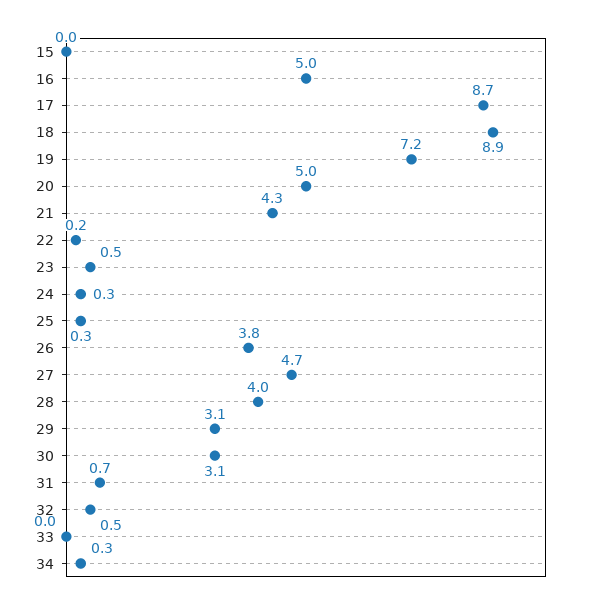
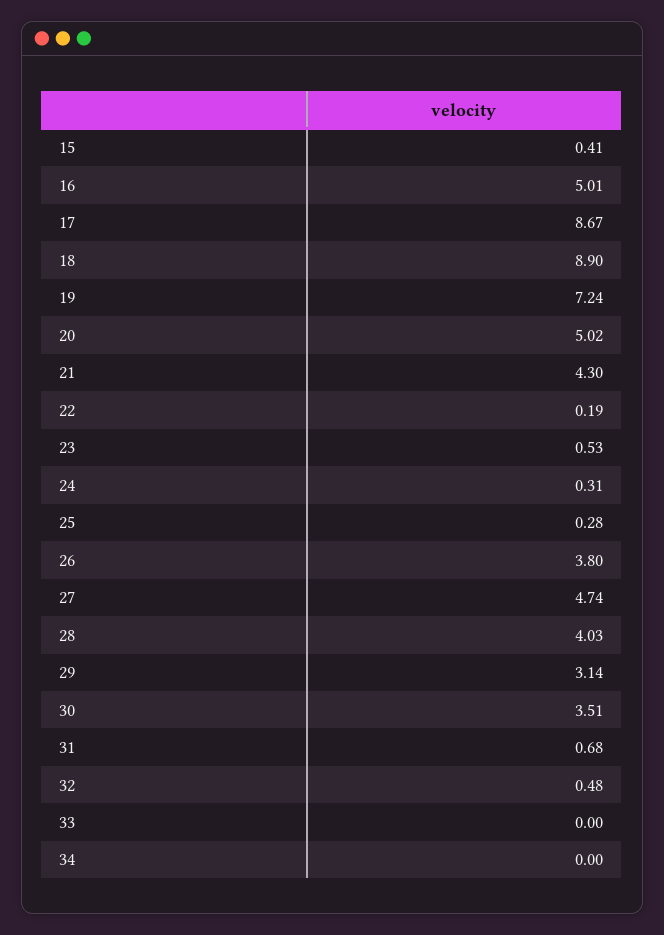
  {
-   "15": 0,
+   "15": 0.41,
    "16": 5.01,
    "17": 8.67,
    "18": 8.9,
    "19": 7.24,
    "20": 5.02,
    "21": 4.3,
    "22": 0.19,
    "23": 0.53,
    "24": 0.31,
    "25": 0.28,
    "26": 3.8,
    "27": 4.74,
    "28": 4.03,
    "29": 3.14,
-   "30": 3.1,
+   "30": 3.51,
    "31": 0.68,
    "32": 0.48,
    "33": 0,
-   "34": 0.3
+   "34": 0
  }

